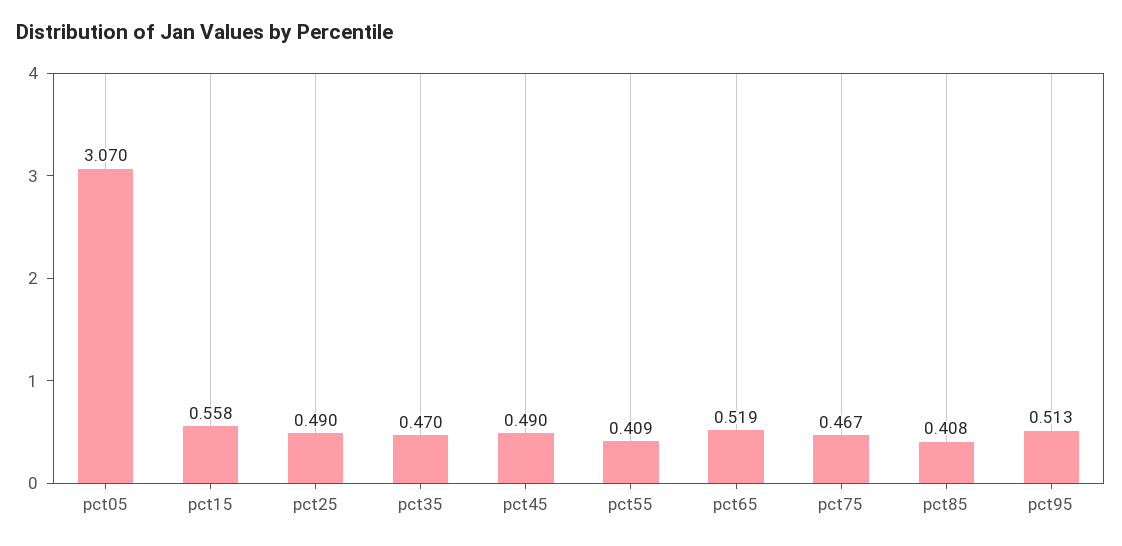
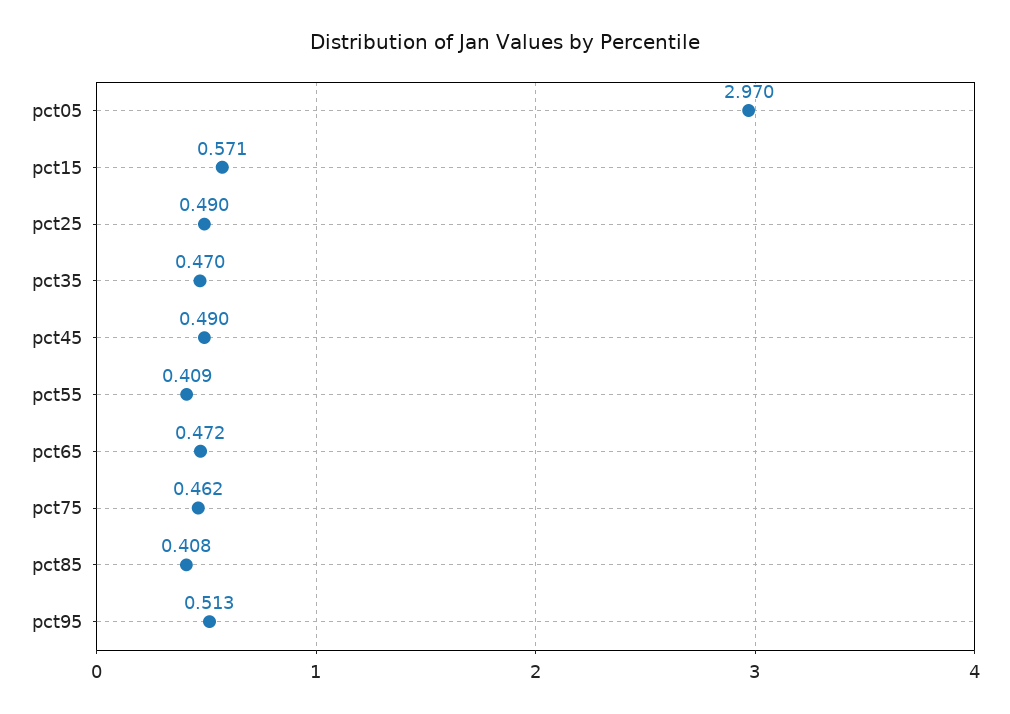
  {
-   "pct05": 3.07,
+   "pct05": 2.97,
-   "pct15": 0.558,
+   "pct15": 0.571,
    "pct25": 0.49,
    "pct35": 0.47,
    "pct45": 0.49,
    "pct55": 0.409,
-   "pct65": 0.519,
+   "pct65": 0.472,
-   "pct75": 0.467,
+   "pct75": 0.462,
    "pct85": 0.408,
    "pct95": 0.513
  }

